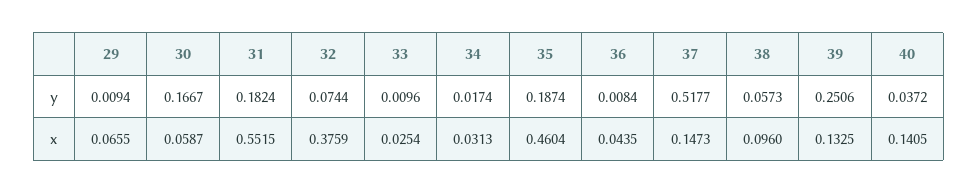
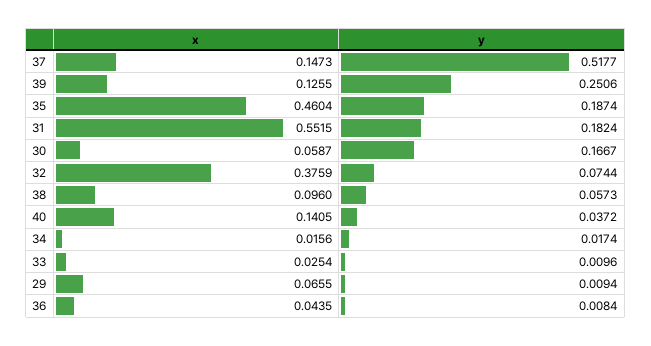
  {
    "29": {
      "y": 0.0094,
      "x": 0.0655
    },
    "30": {
      "y": 0.1667,
      "x": 0.0587
    },
    "31": {
      "y": 0.1824,
      "x": 0.5515
    },
    "32": {
      "y": 0.0744,
      "x": 0.3759
    },
    "33": {
      "y": 0.0096,
      "x": 0.0254
    },
    "34": {
      "y": 0.0174,
-     "x": 0.0313
+     "x": 0.0156
    },
    "35": {
      "y": 0.1874,
      "x": 0.4604
    },
    "36": {
      "y": 0.0084,
      "x": 0.0435
    },
    "37": {
      "y": 0.5177,
      "x": 0.1473
    },
    "38": {
      "y": 0.0573,
      "x": 0.096
    },
    "39": {
      "y": 0.2506,
-     "x": 0.1325
+     "x": 0.1255
    },
    "40": {
      "y": 0.0372,
      "x": 0.1405
    }
  }

